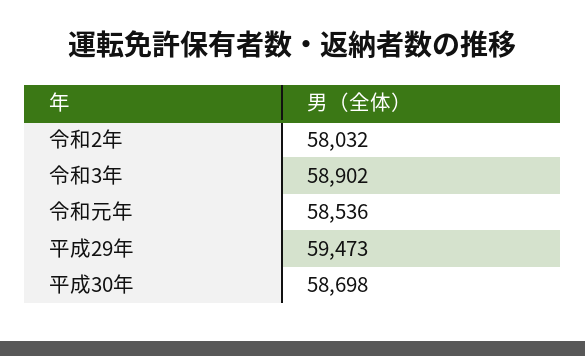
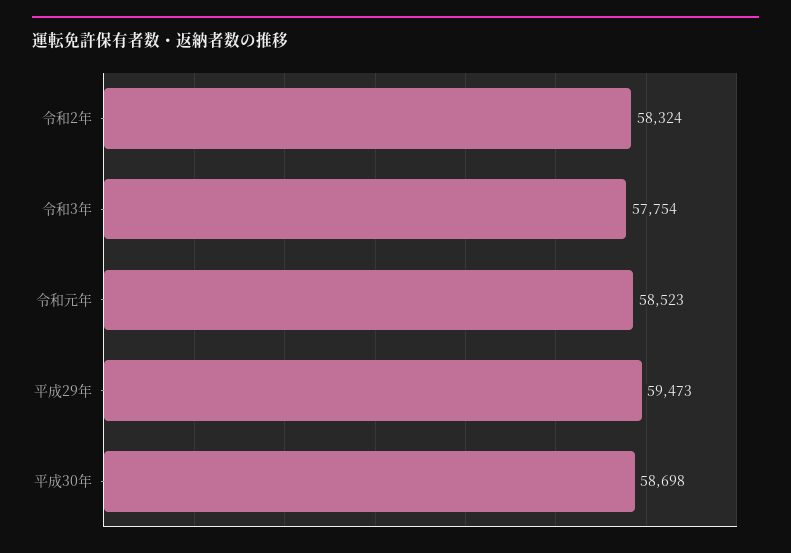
  {
-   "令和2年": 58032,
+   "令和2年": 58324,
-   "令和3年": 58902,
+   "令和3年": 57754,
-   "令和元年": 58536,
+   "令和元年": 58523,
    "平成29年": 59473,
    "平成30年": 58698
  }

